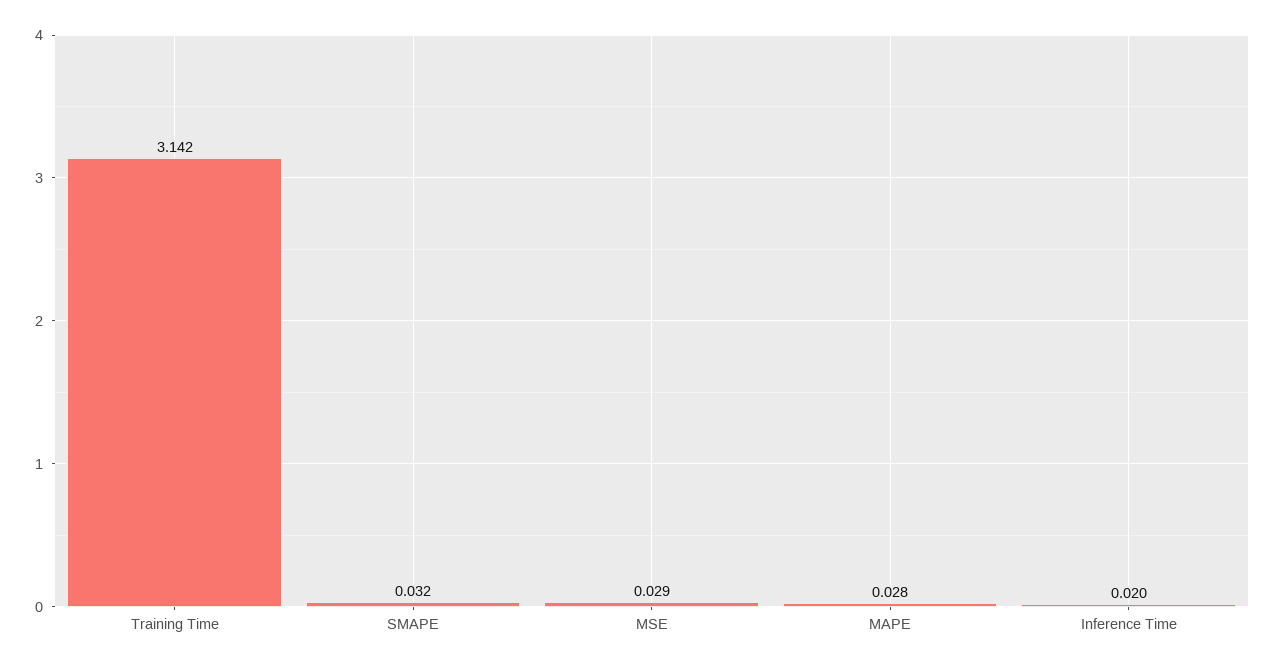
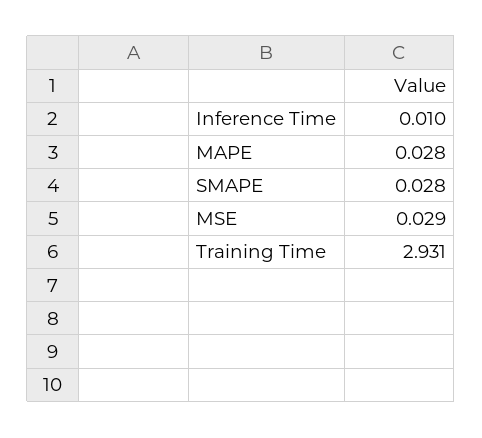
  {
-   "Training Time": 3.142,
+   "Training Time": 2.931,
-   "SMAPE": 0.032,
+   "SMAPE": 0.028,
    "MSE": 0.029,
    "MAPE": 0.028,
-   "Inference Time": 0.02
+   "Inference Time": 0.01
  }

